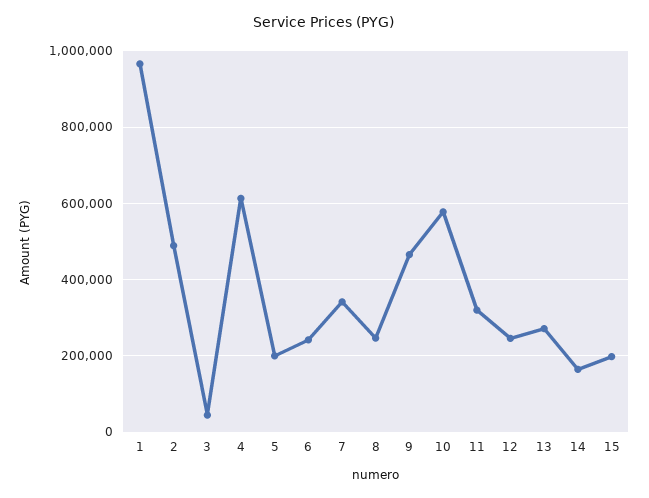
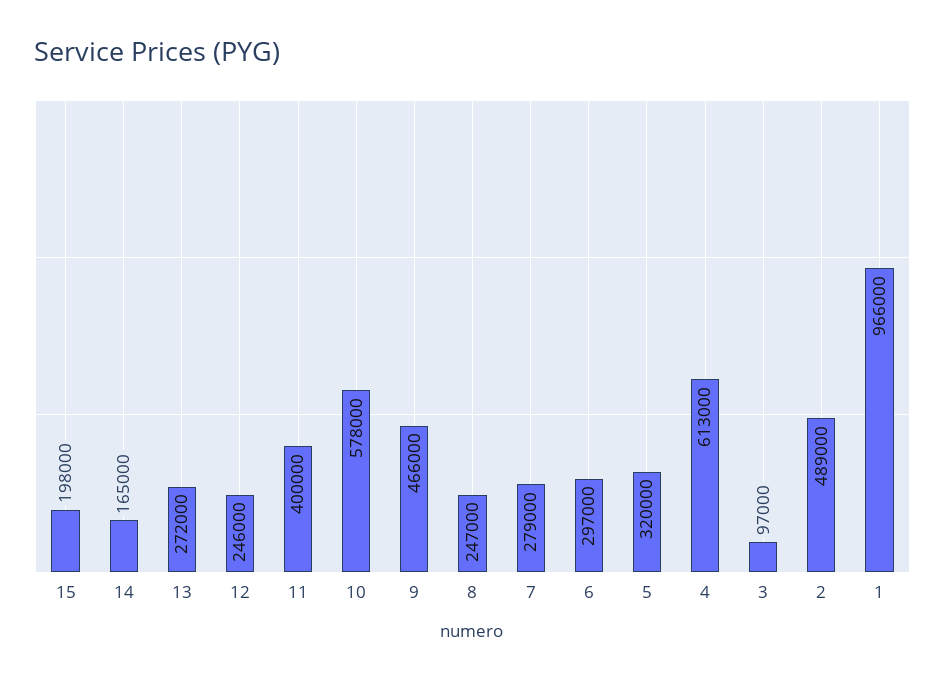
  {
    "1": 966000,
    "2": 489000,
-   "3": 40000,
+   "3": 97000,
    "4": 613000,
-   "5": 200000,
+   "5": 320000,
-   "6": 240000,
+   "6": 297000,
-   "7": 340000,
+   "7": 279000,
    "8": 247000,
    "9": 466000,
    "10": 578000,
-   "11": 320000,
+   "11": 400000,
    "12": 246000,
    "13": 272000,
    "14": 165000,
    "15": 198000
  }

